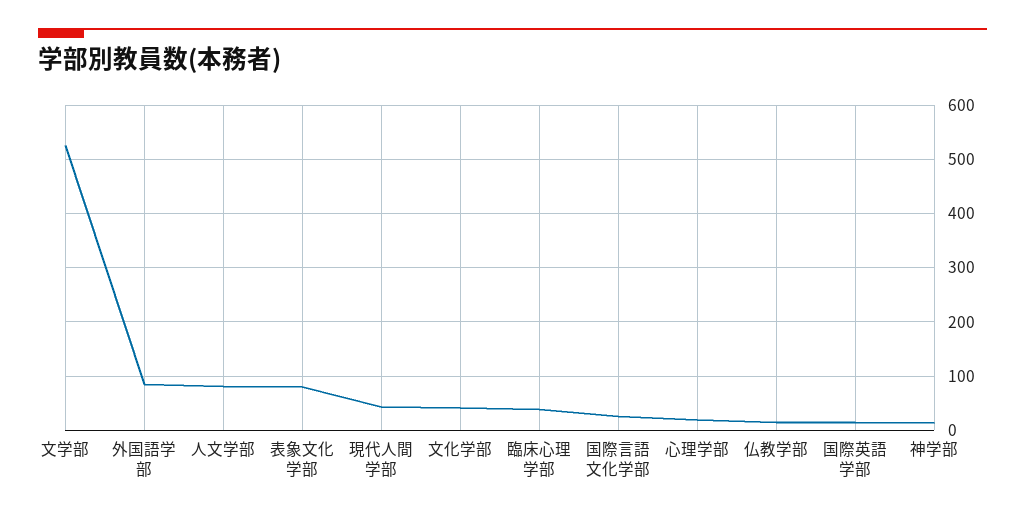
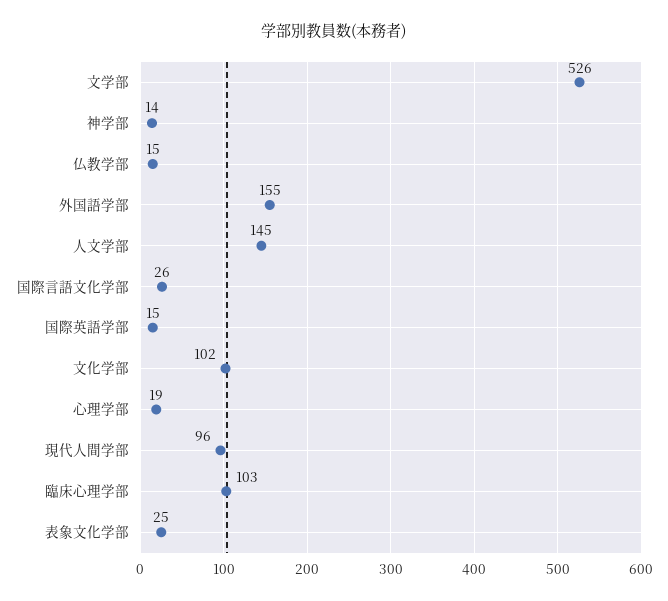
  {
    "文学部": 526,
-   "外国語学部": 80,
+   "外国語学部": 155,
-   "人文学部": 80,
+   "人文学部": 145,
-   "表象文化学部": 80,
+   "表象文化学部": 25,
-   "現代人間学部": 40,
+   "現代人間学部": 96,
-   "文化学部": 40,
+   "文化学部": 102,
-   "臨床心理学部": 40,
+   "臨床心理学部": 103,
    "国際言語文化学部": 26,
    "心理学部": 19,
    "仏教学部": 15,
    "国際英語学部": 15,
    "神学部": 14
  }

